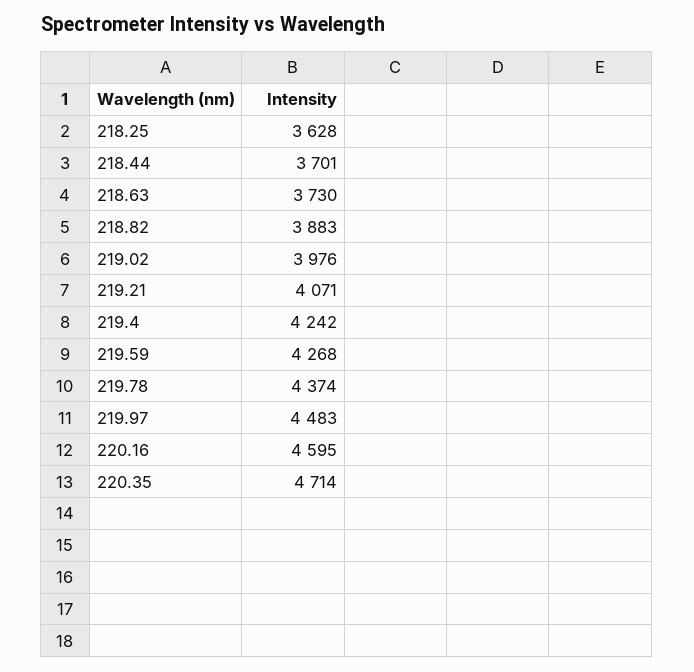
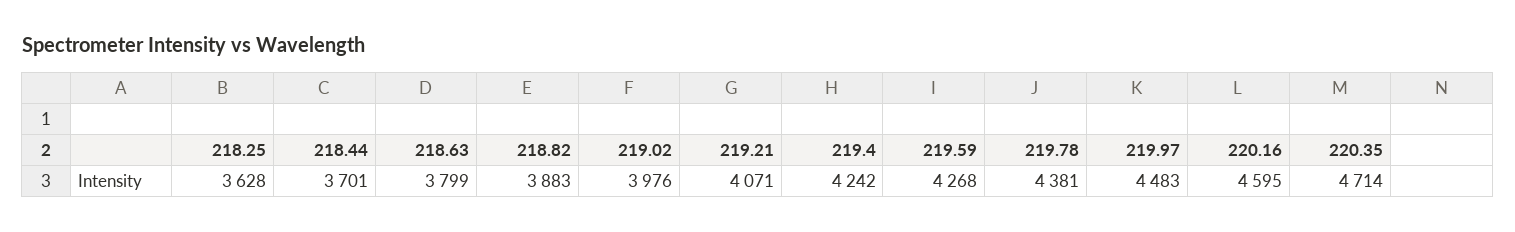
  {
    "218.25": 3628,
    "218.44": 3701,
-   "218.63": 3730,
+   "218.63": 3799,
    "218.82": 3883,
    "219.02": 3976,
    "219.21": 4071,
    "219.4": 4242,
    "219.59": 4268,
-   "219.78": 4374,
+   "219.78": 4381,
    "219.97": 4483,
    "220.16": 4595,
    "220.35": 4714
  }

